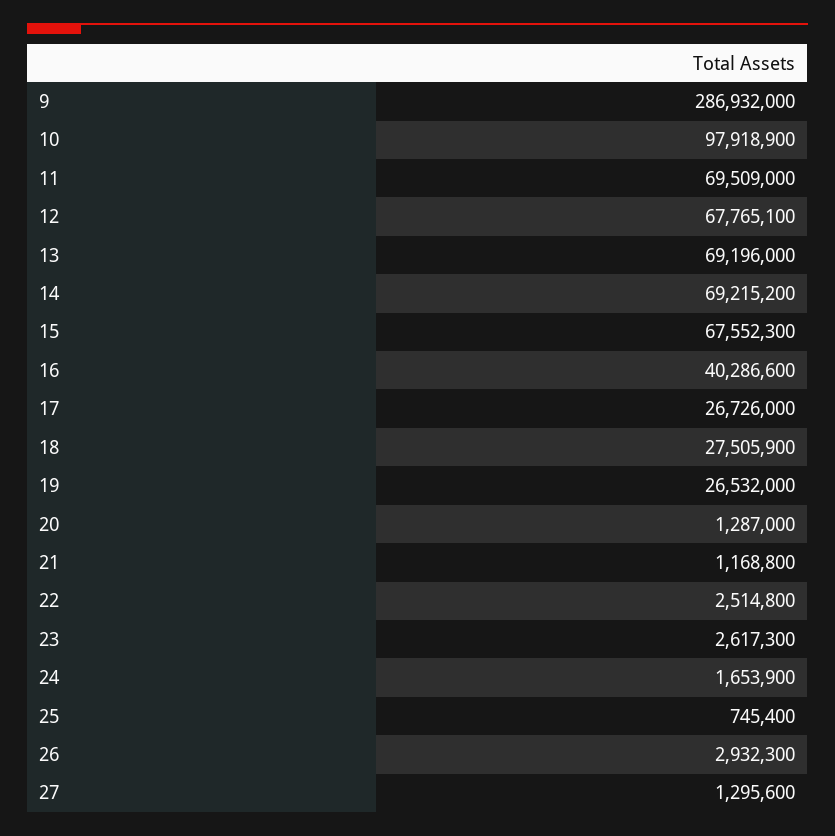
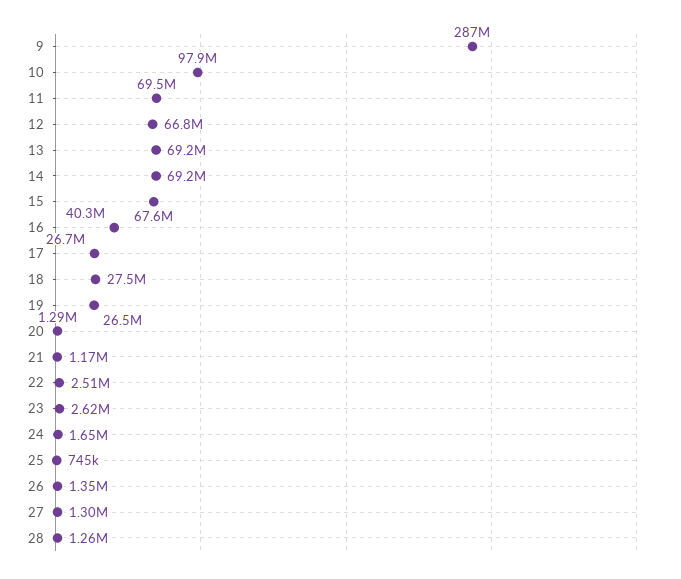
  {
    "9": 286932000,
    "10": 97918900,
    "11": 69509000,
-   "12": 67765100,
+   "12": 66800000,
    "13": 69196000,
    "14": 69215200,
    "15": 67552300,
    "16": 40286600,
    "17": 26726000,
    "18": 27505900,
    "19": 26532000,
    "20": 1287000,
    "21": 1168800,
    "22": 2514800,
    "23": 2617300,
    "24": 1653900,
    "25": 745400,
-   "26": 2932300,
+   "26": 1350000,
-   "27": 1295600
+   "27": 1295600,
+   "28": 1260000
  }

